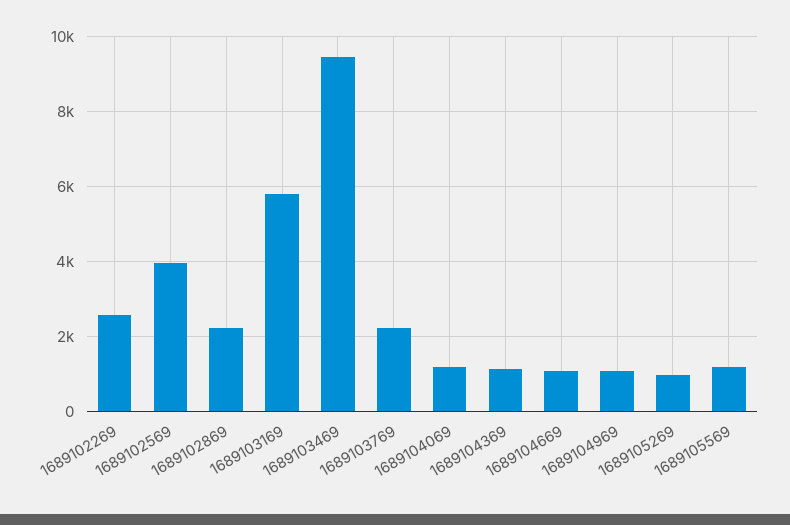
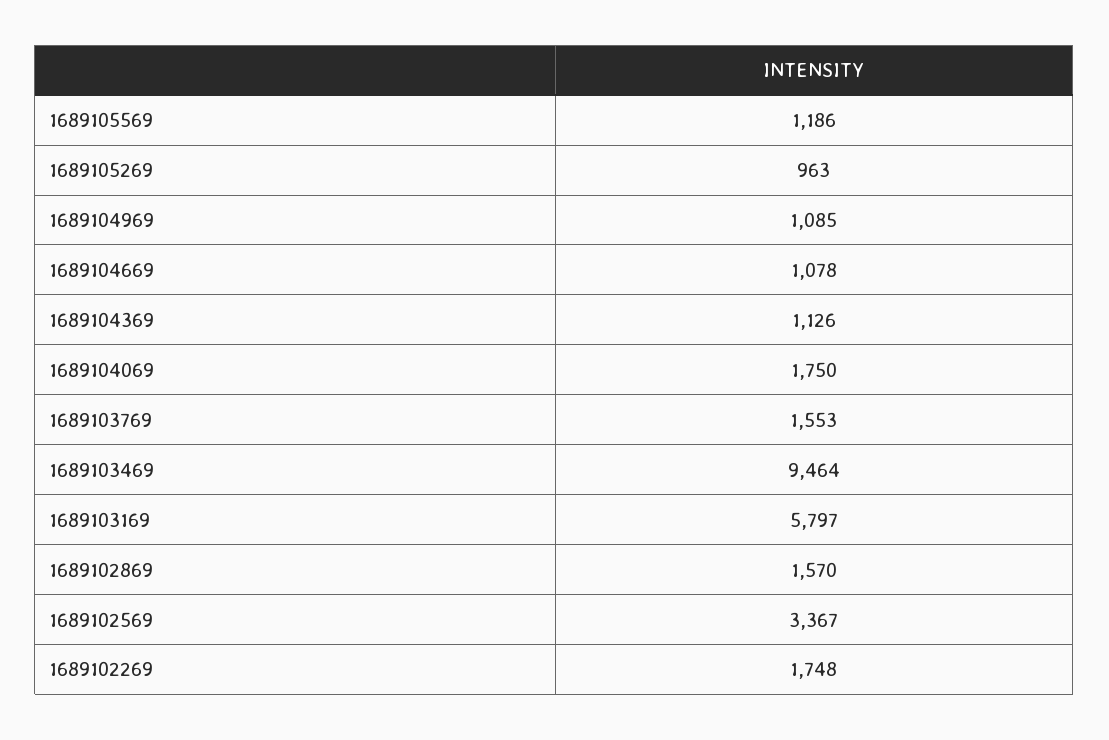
  {
-   "1689102269": 2600,
+   "1689102269": 1748,
-   "1689102569": 4000,
+   "1689102569": 3367,
-   "1689102869": 2200,
+   "1689102869": 1570,
    "1689103169": 5797,
    "1689103469": 9464,
-   "1689103769": 2200,
+   "1689103769": 1553,
-   "1689104069": 1200,
+   "1689104069": 1750,
    "1689104369": 1126,
    "1689104669": 1078,
    "1689104969": 1085,
    "1689105269": 963,
    "1689105569": 1186
  }

